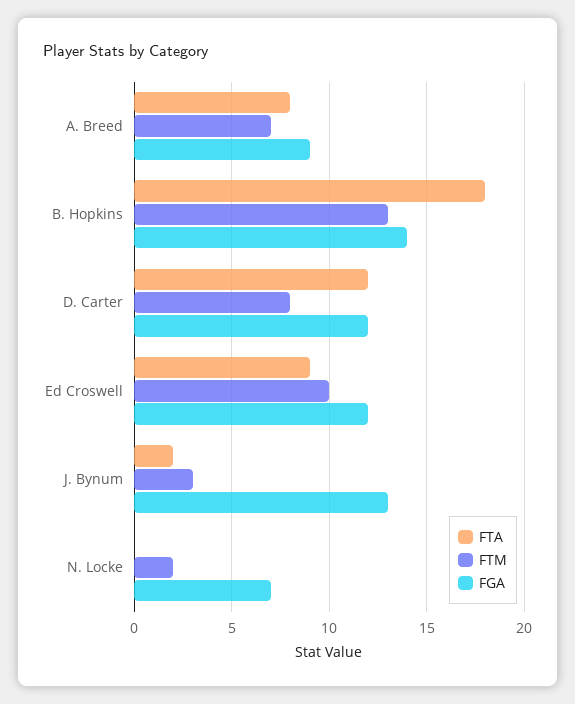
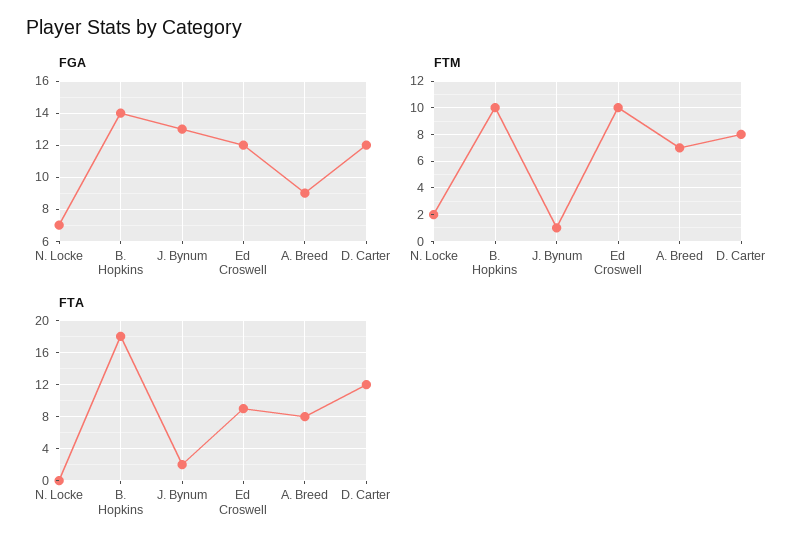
  {
    "FTA": {
      "A. Breed": 8,
      "B. Hopkins": 18,
      "D. Carter": 12,
      "Ed Croswell": 9,
      "J. Bynum": 2,
      "N. Locke": 0
    },
    "FTM": {
      "A. Breed": 7,
-     "B. Hopkins": 13,
+     "B. Hopkins": 10,
      "D. Carter": 8,
      "Ed Croswell": 10,
-     "J. Bynum": 3,
+     "J. Bynum": 1,
      "N. Locke": 2
    },
    "FGA": {
      "A. Breed": 9,
      "B. Hopkins": 14,
      "D. Carter": 12,
      "Ed Croswell": 12,
      "J. Bynum": 13,
      "N. Locke": 7
    }
  }

